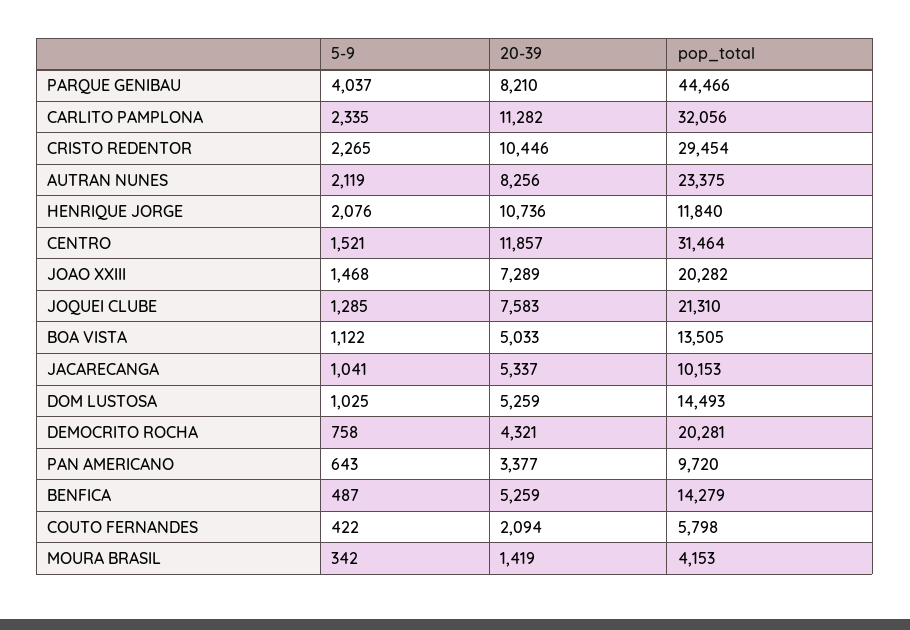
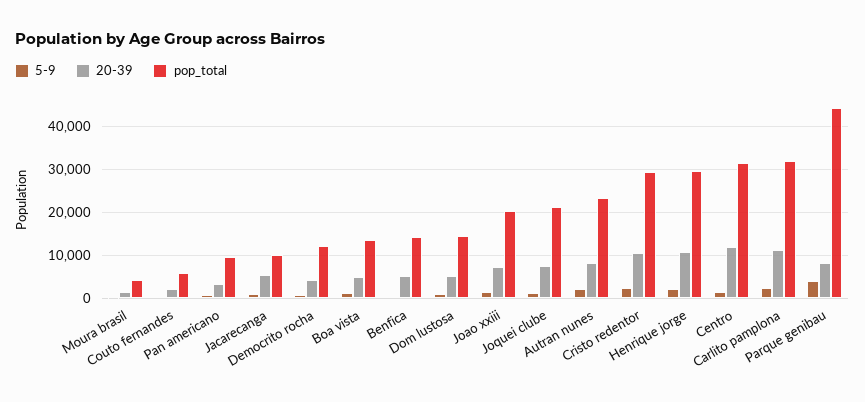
  {
    "5-9": {
      "PARQUE GENIBAU": 4037,
      "CARLITO PAMPLONA": 2335,
      "CRISTO REDENTOR": 2265,
      "AUTRAN NUNES": 2119,
      "HENRIQUE JORGE": 2076,
      "CENTRO": 1521,
      "JOAO XXIII": 1468,
      "JOQUEI CLUBE": 1285,
      "BOA VISTA": 1122,
      "JACARECANGA": 1041,
      "DOM LUSTOSA": 1025,
      "DEMOCRITO ROCHA": 758,
      "PAN AMERICANO": 643,
      "BENFICA": 487,
      "COUTO FERNANDES": 422,
      "MOURA BRASIL": 342
    },
    "20-39": {
      "PARQUE GENIBAU": 8210,
      "CARLITO PAMPLONA": 11282,
      "CRISTO REDENTOR": 10446,
      "AUTRAN NUNES": 8256,
      "HENRIQUE JORGE": 10736,
      "CENTRO": 11857,
      "JOAO XXIII": 7289,
      "JOQUEI CLUBE": 7583,
      "BOA VISTA": 5033,
      "JACARECANGA": 5337,
      "DOM LUSTOSA": 5259,
      "DEMOCRITO ROCHA": 4321,
      "PAN AMERICANO": 3377,
      "BENFICA": 5259,
      "COUTO FERNANDES": 2094,
      "MOURA BRASIL": 1419
    },
    "pop_total": {
      "PARQUE GENIBAU": 44466,
      "CARLITO PAMPLONA": 32056,
      "CRISTO REDENTOR": 29454,
      "AUTRAN NUNES": 23375,
-     "HENRIQUE JORGE": 11840,
+     "HENRIQUE JORGE": 30000,
      "CENTRO": 31464,
      "JOAO XXIII": 20282,
      "JOQUEI CLUBE": 21310,
      "BOA VISTA": 13505,
      "JACARECANGA": 10153,
      "DOM LUSTOSA": 14493,
-     "DEMOCRITO ROCHA": 20281,
+     "DEMOCRITO ROCHA": 12000,
      "PAN AMERICANO": 9720,
      "BENFICA": 14279,
      "COUTO FERNANDES": 5798,
      "MOURA BRASIL": 4153
    }
  }

